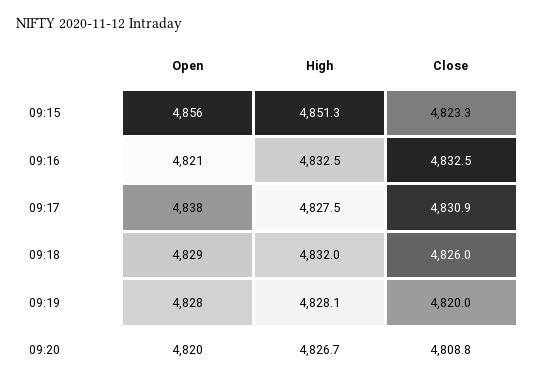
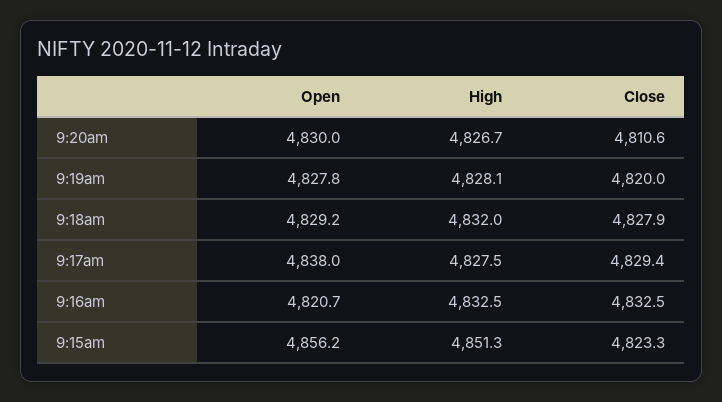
  {
    "Open": {
      "09:15": 4856.2,
      "09:16": 4820.7,
      "09:17": 4838,
      "09:18": 4829.2,
      "09:19": 4827.8,
-     "09:20": 4820
+     "09:20": 4830
    },
    "High": {
      "09:15": 4851.3,
      "09:16": 4832.5,
      "09:17": 4827.5,
      "09:18": 4832,
      "09:19": 4828.1,
      "09:20": 4826.7
    },
    "Close": {
      "09:15": 4823.3,
      "09:16": 4832.5,
-     "09:17": 4830.9,
+     "09:17": 4829.4,
-     "09:18": 4826,
+     "09:18": 4827.9,
      "09:19": 4820,
-     "09:20": 4808.8
+     "09:20": 4810.6
    }
  }

